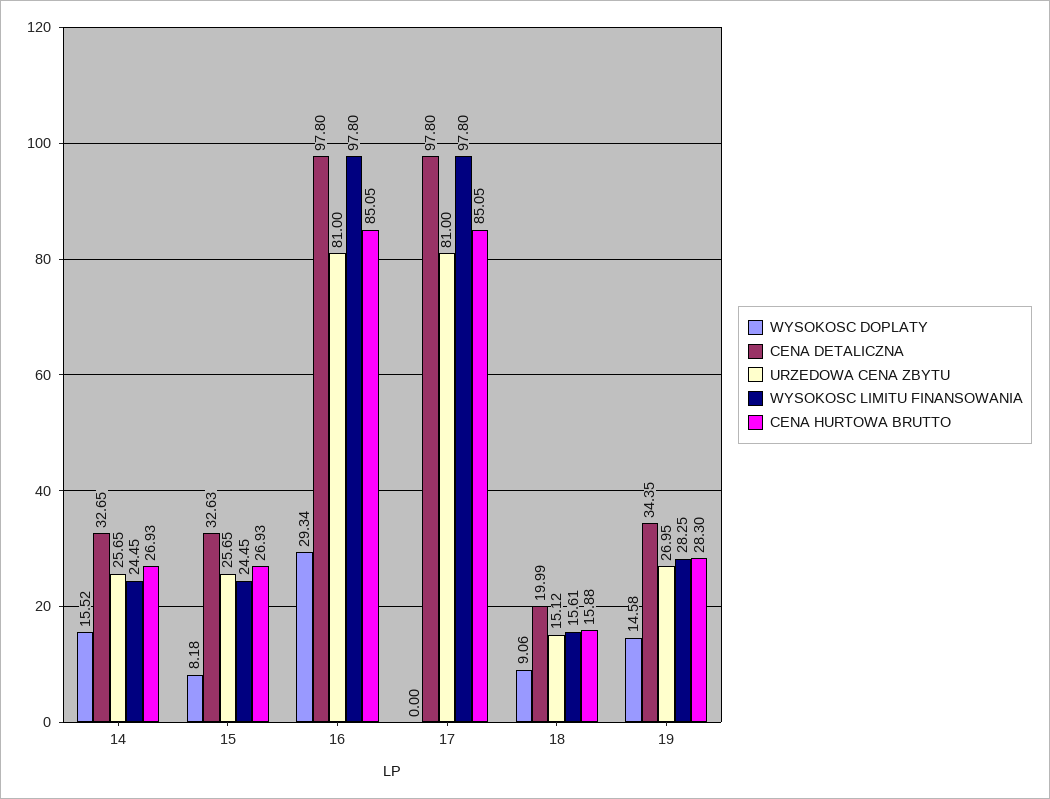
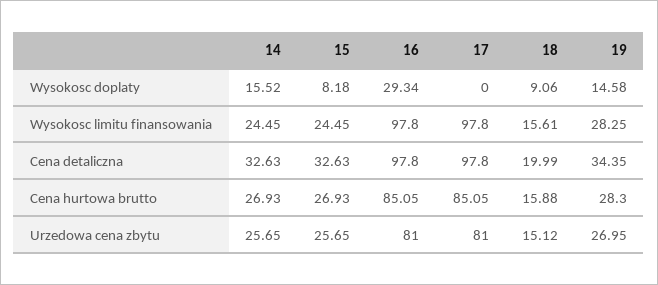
  {
    "WYSOKOSC DOPLATY": {
      "14": 15.52,
      "15": 8.18,
      "16": 29.34,
      "17": 0,
      "18": 9.06,
      "19": 14.58
    },
    "CENA DETALICZNA": {
-     "14": 32.65,
+     "14": 32.63,
      "15": 32.63,
      "16": 97.8,
      "17": 97.8,
      "18": 19.99,
      "19": 34.35
    },
    "URZEDOWA CENA ZBYTU": {
      "14": 25.65,
      "15": 25.65,
      "16": 81,
      "17": 81,
      "18": 15.12,
      "19": 26.95
    },
    "WYSOKOSC LIMITU FINANSOWANIA": {
      "14": 24.45,
      "15": 24.45,
      "16": 97.8,
      "17": 97.8,
      "18": 15.61,
      "19": 28.25
    },
    "CENA HURTOWA BRUTTO": {
      "14": 26.93,
      "15": 26.93,
      "16": 85.05,
      "17": 85.05,
      "18": 15.88,
      "19": 28.3
    }
  }

